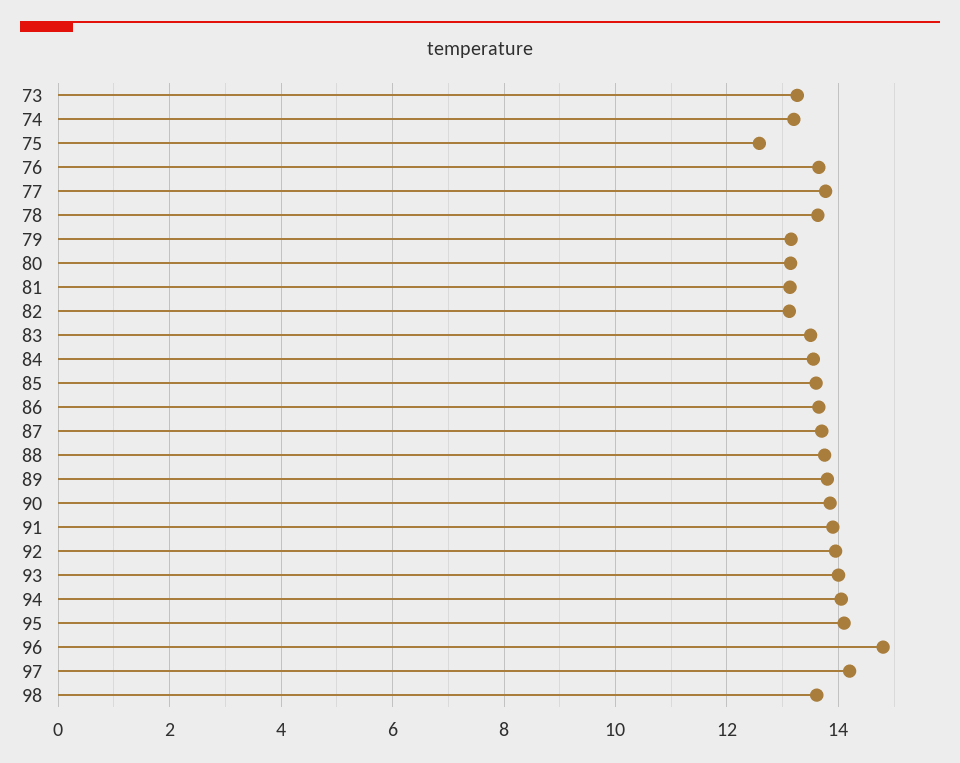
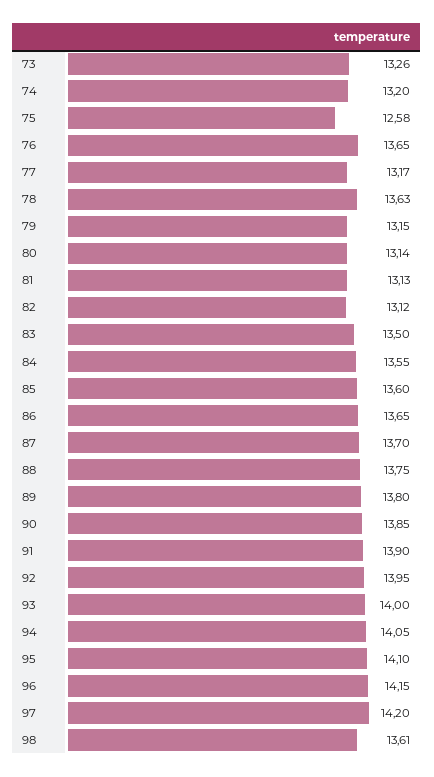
  {
    "73": 13.26,
    "74": 13.2,
    "75": 12.58,
    "76": 13.65,
-   "77": 13.8,
+   "77": 13.17,
    "78": 13.63,
    "79": 13.15,
    "80": 13.14,
    "81": 13.13,
    "82": 13.12,
    "83": 13.5,
    "84": 13.55,
    "85": 13.6,
    "86": 13.65,
    "87": 13.7,
    "88": 13.75,
    "89": 13.8,
    "90": 13.85,
    "91": 13.9,
    "92": 13.95,
    "93": 14,
    "94": 14.05,
    "95": 14.1,
-   "96": 14.8,
+   "96": 14.15,
    "97": 14.2,
    "98": 13.61
  }

